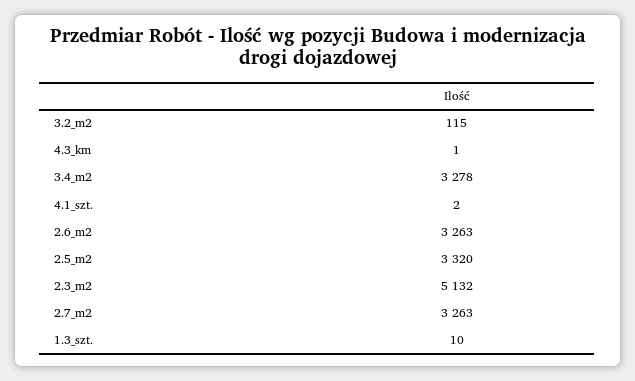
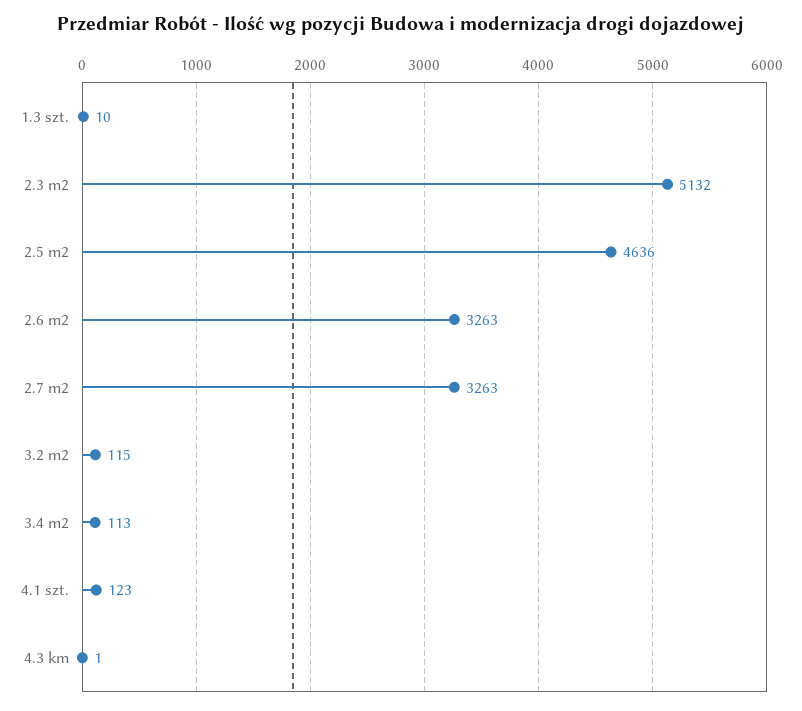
  {
    "3.2_m2": 115,
    "4.3_km": 1,
-   "3.4_m2": 3278,
+   "3.4_m2": 113,
-   "4.1_szt.": 2,
+   "4.1_szt.": 123,
    "2.6_m2": 3263,
-   "2.5_m2": 3320,
+   "2.5_m2": 4636,
    "2.3_m2": 5132,
    "2.7_m2": 3263,
    "1.3_szt.": 10
  }

